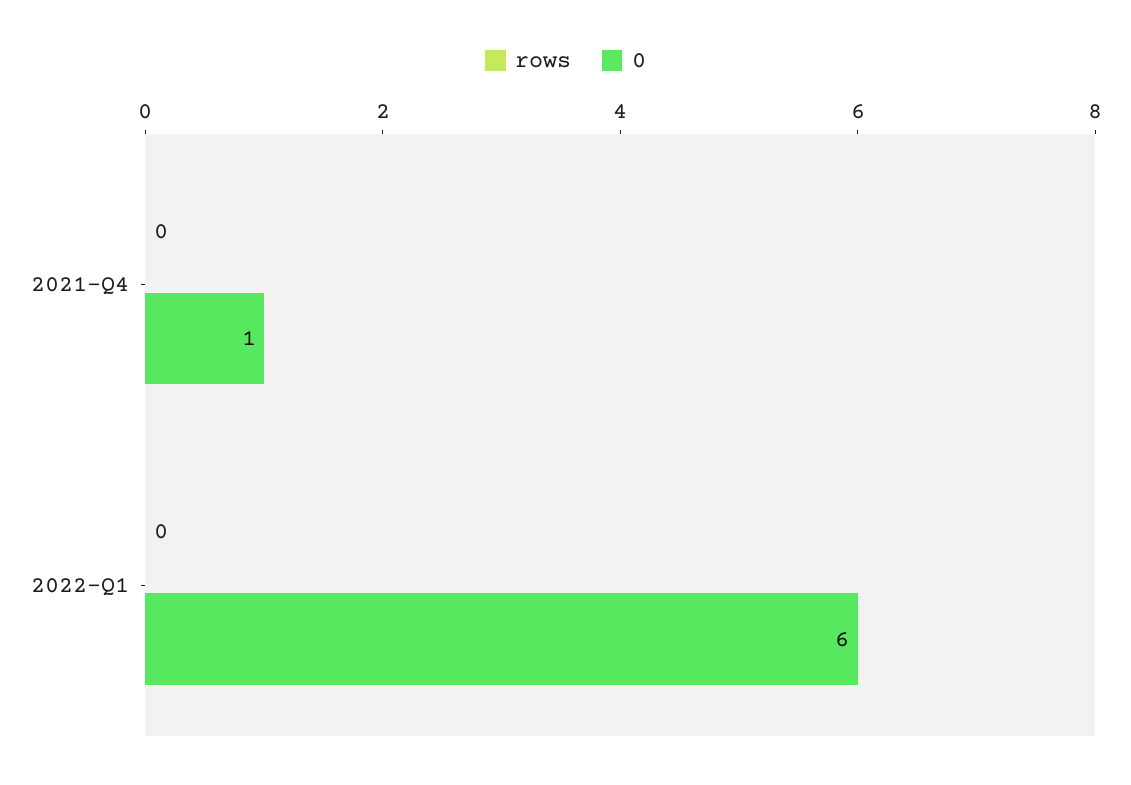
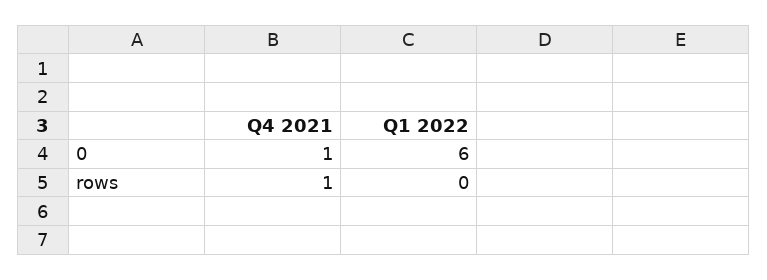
  {
    "rows": {
-     "2021-Q4": 0,
+     "2021-Q4": 1,
      "2022-Q1": 0
    },
    "0": {
      "2021-Q4": 1,
      "2022-Q1": 6
    }
  }

